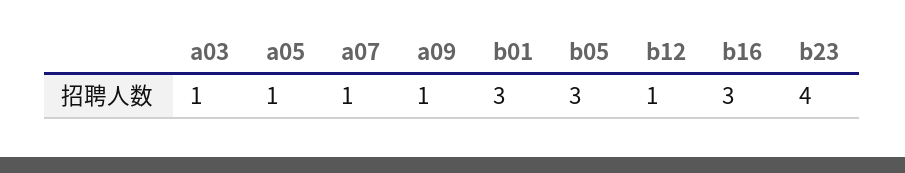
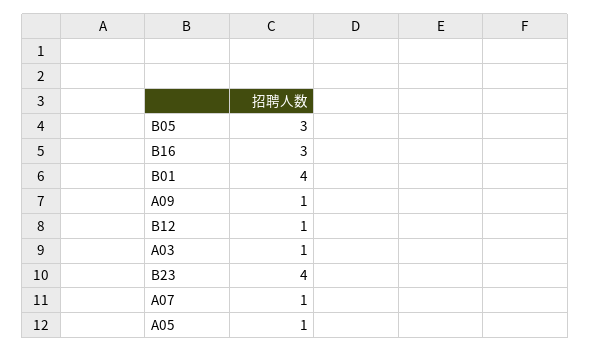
  {
    "a03": 1,
    "a05": 1,
    "a07": 1,
    "a09": 1,
-   "b01": 3,
+   "b01": 4,
    "b05": 3,
    "b12": 1,
    "b16": 3,
    "b23": 4
  }

